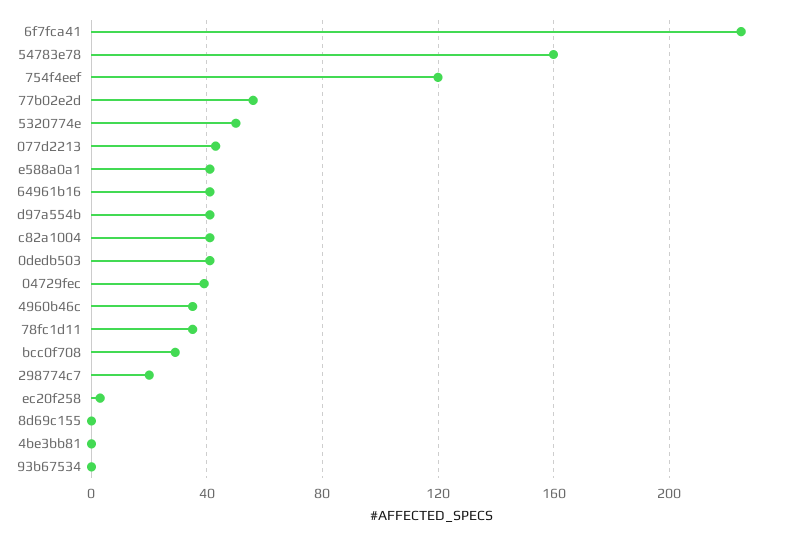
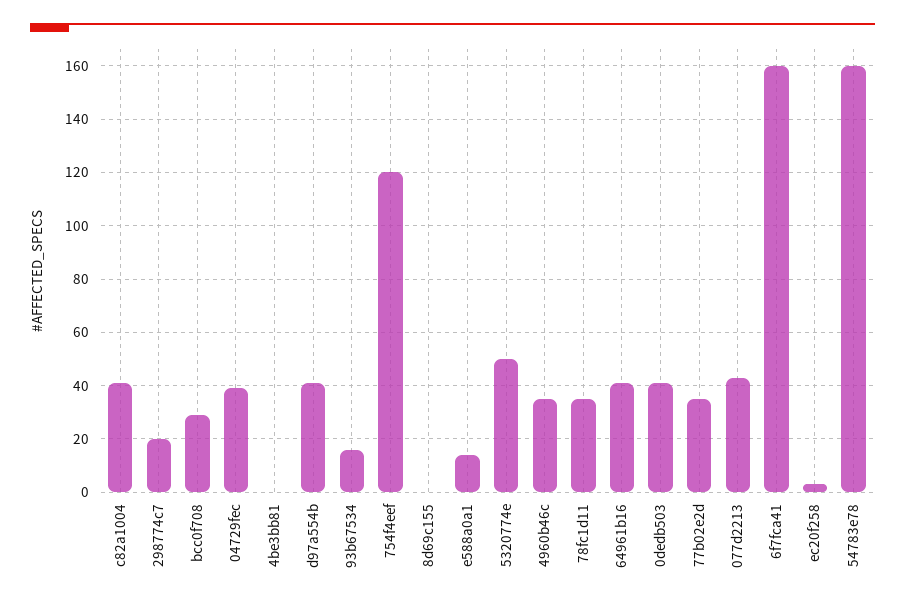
  {
-   "6f7fca41": 225,
+   "6f7fca41": 160,
    "54783e78": 160,
    "754f4eef": 120,
-   "77b02e2d": 55,
+   "77b02e2d": 35,
    "5320774e": 50,
    "077d2213": 45,
-   "e588a0a1": 40,
+   "e588a0a1": 15,
    "64961b16": 40,
    "d97a554b": 40,
    "c82a1004": 40,
    "0dedb503": 40,
    "04729fec": 40,
    "4960b46c": 35,
    "78fc1d11": 35,
    "bcc0f708": 30,
    "298774c7": 20,
    "ec20f258": 5,
    "8d69c155": 0,
    "4be3bb81": 0,
-   "93b67534": 0
+   "93b67534": 15
  }

